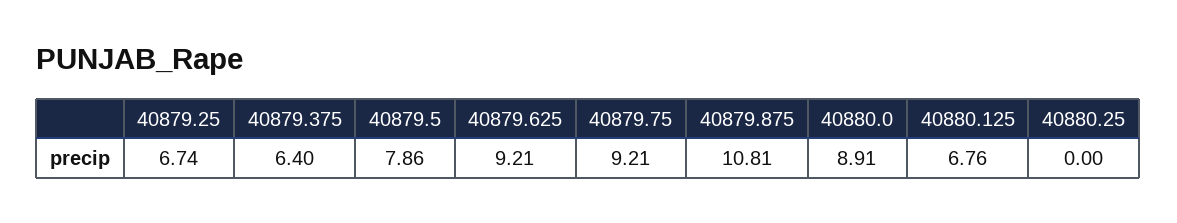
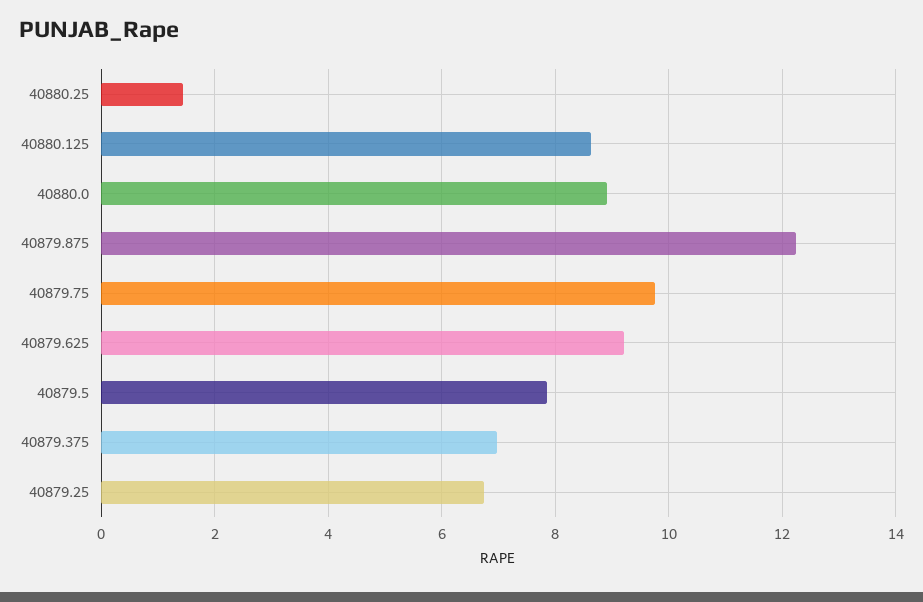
  {
    "40879.25": 6.74,
-   "40879.375": 6.4,
+   "40879.375": 7,
    "40879.5": 7.86,
    "40879.625": 9.21,
-   "40879.75": 9.21,
+   "40879.75": 9.8,
-   "40879.875": 10.81,
+   "40879.875": 12.2,
    "40880.0": 8.91,
-   "40880.125": 6.76,
+   "40880.125": 8.6,
-   "40880.25": 0
+   "40880.25": 1.4
  }

